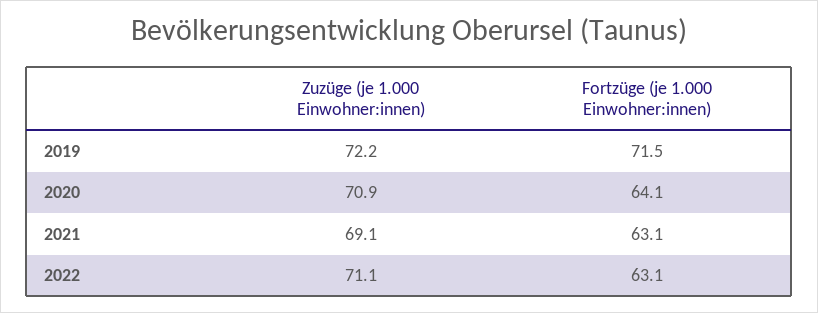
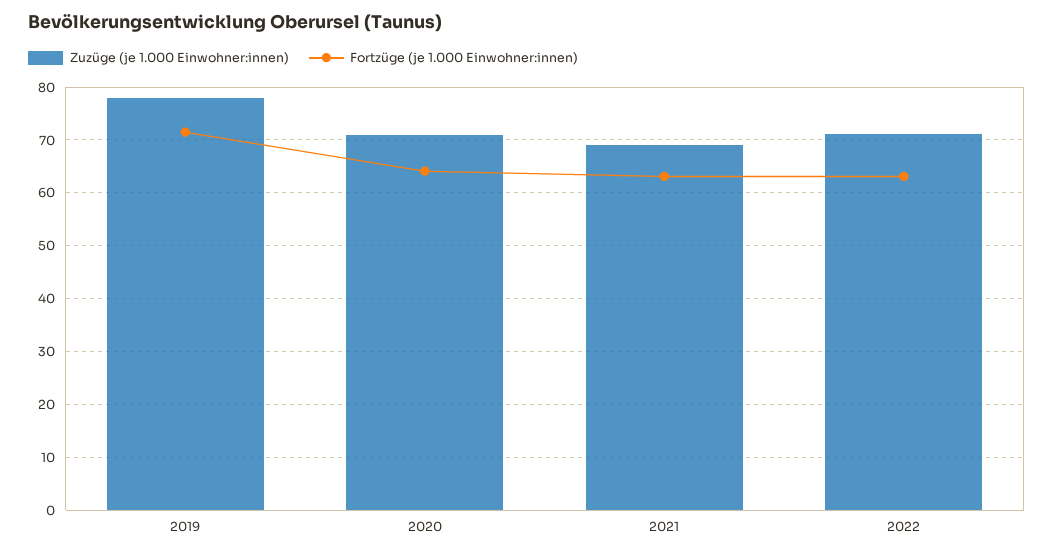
  {
    "Zuzüge (je 1.000 Einwohner:innen)": {
-     "2019": 72.2,
+     "2019": 78,
      "2020": 70.9,
      "2021": 69.1,
      "2022": 71.1
    },
    "Fortzüge (je 1.000 Einwohner:innen)": {
      "2019": 71.5,
      "2020": 64.1,
      "2021": 63.1,
      "2022": 63.1
    }
  }

